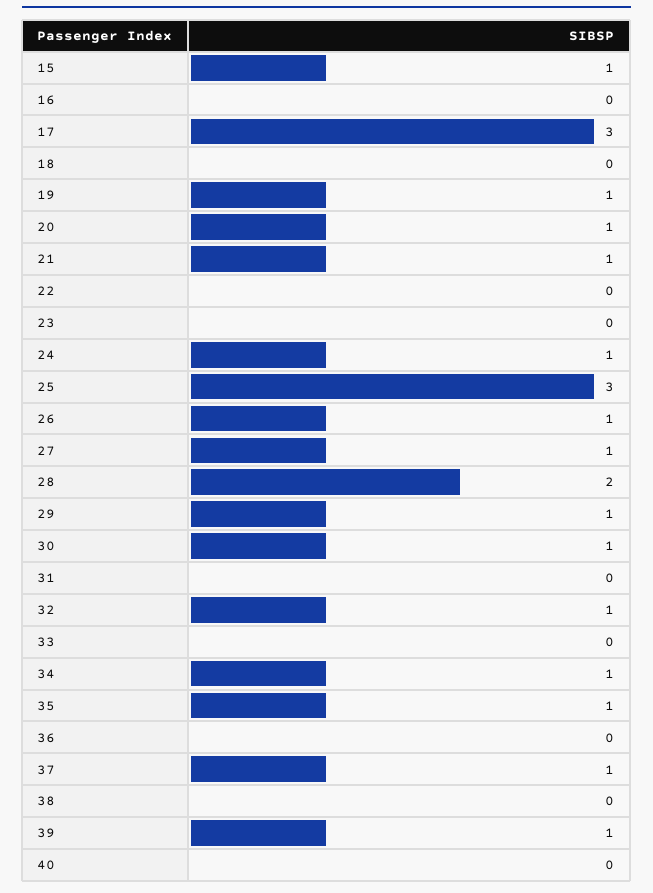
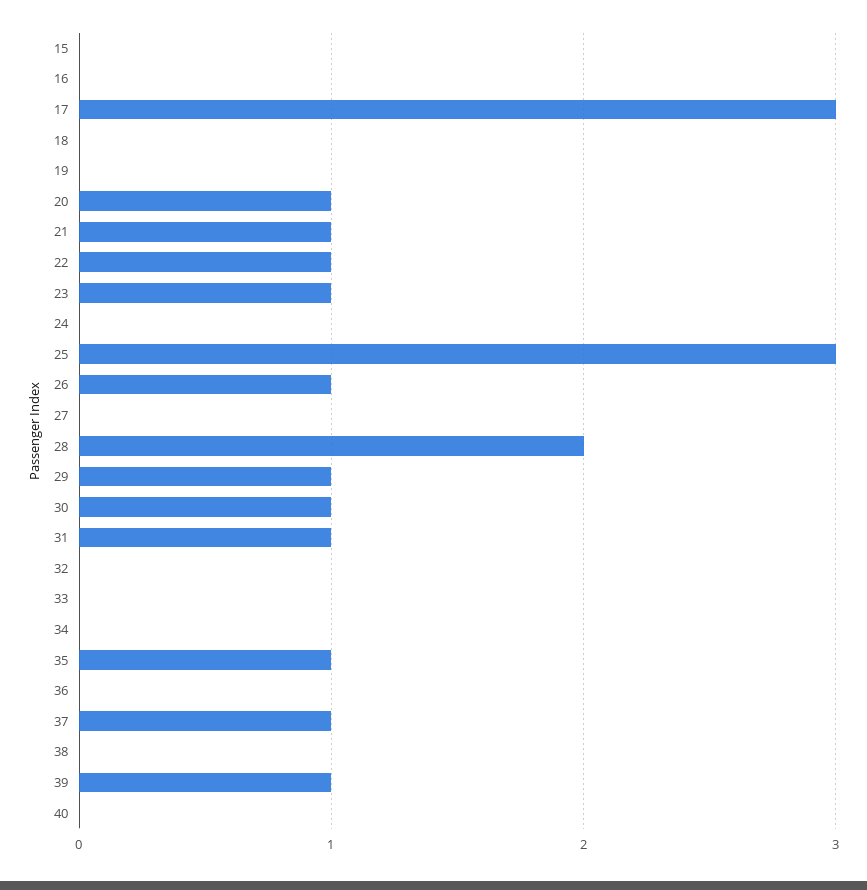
  {
-   "15": 1,
+   "15": 0,
    "16": 0,
    "17": 3,
    "18": 0,
-   "19": 1,
+   "19": 0,
    "20": 1,
    "21": 1,
-   "22": 0,
+   "22": 1,
-   "23": 0,
+   "23": 1,
-   "24": 1,
+   "24": 0,
    "25": 3,
    "26": 1,
-   "27": 1,
+   "27": 0,
    "28": 2,
    "29": 1,
    "30": 1,
-   "31": 0,
+   "31": 1,
-   "32": 1,
+   "32": 0,
    "33": 0,
-   "34": 1,
+   "34": 0,
    "35": 1,
    "36": 0,
    "37": 1,
    "38": 0,
    "39": 1,
    "40": 0
  }

